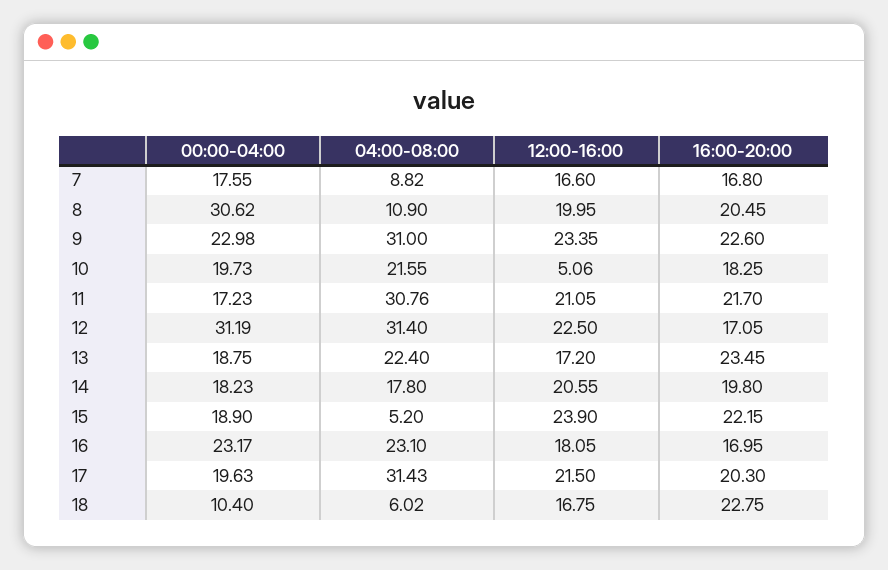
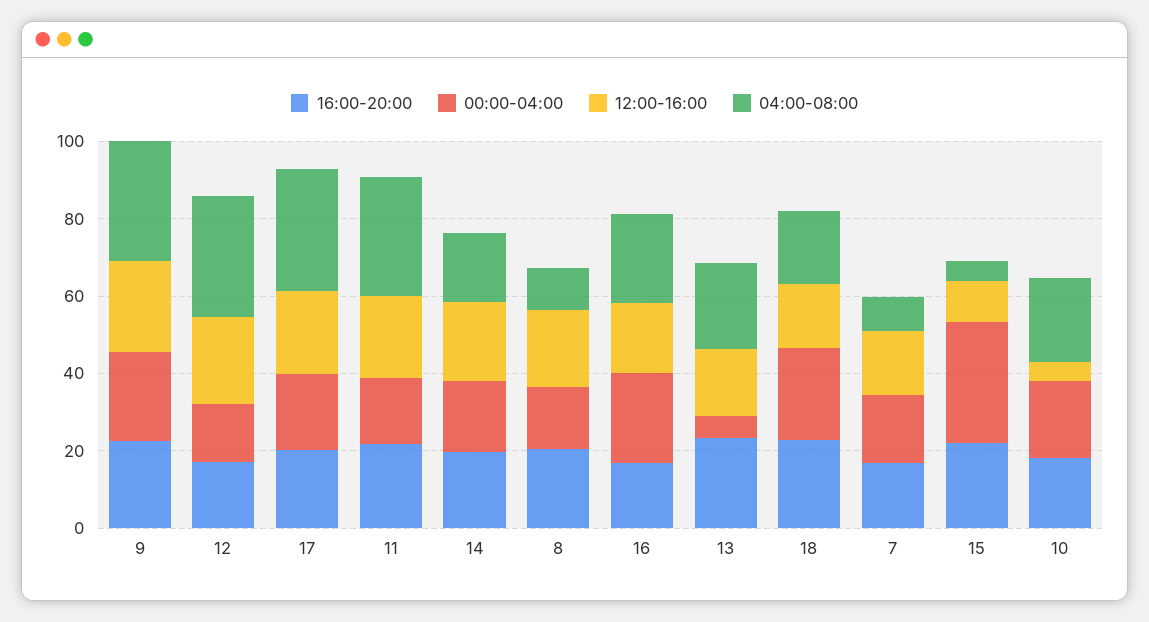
  {
    "00:00-04:00": {
      "7": 17.55,
-     "8": 30.62,
+     "8": 15,
      "9": 22.98,
      "10": 19.73,
      "11": 17.23,
-     "12": 31.19,
+     "12": 15,
-     "13": 18.75,
+     "13": 5,
      "14": 18.23,
-     "15": 18.9,
+     "15": 30,
      "16": 23.17,
      "17": 19.63,
-     "18": 10.4
+     "18": 25
    },
    "04:00-08:00": {
      "7": 8.82,
      "8": 10.9,
      "9": 31,
      "10": 21.55,
      "11": 30.76,
      "12": 31.4,
      "13": 22.4,
      "14": 17.8,
      "15": 5.2,
      "16": 23.1,
      "17": 31.43,
-     "18": 6.02
+     "18": 20
    },
    "12:00-16:00": {
      "7": 16.6,
      "8": 19.95,
      "9": 23.35,
      "10": 5.06,
      "11": 21.05,
      "12": 22.5,
      "13": 17.2,
      "14": 20.55,
-     "15": 23.9,
+     "15": 10,
      "16": 18.05,
      "17": 21.5,
      "18": 16.75
    },
    "16:00-20:00": {
      "7": 16.8,
      "8": 20.45,
      "9": 22.6,
      "10": 18.25,
      "11": 21.7,
      "12": 17.05,
      "13": 23.45,
      "14": 19.8,
      "15": 22.15,
      "16": 16.95,
      "17": 20.3,
      "18": 22.75
    }
  }

